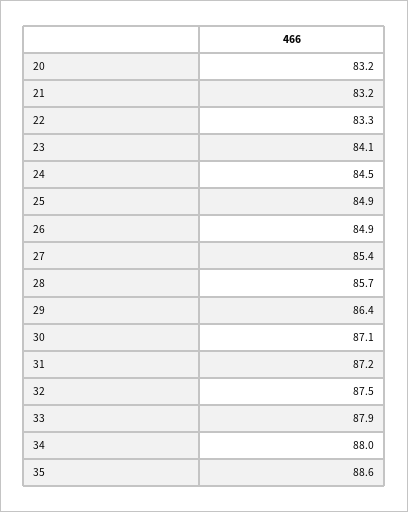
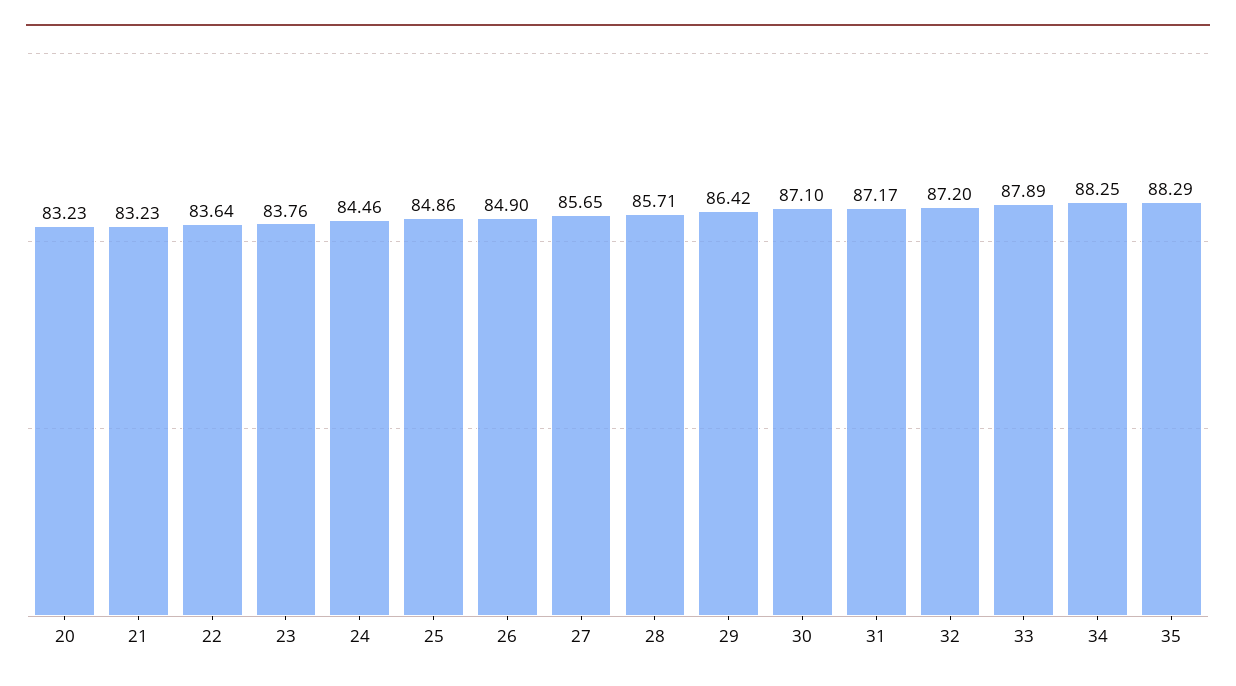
  {
    "20": 83.23,
    "21": 83.23,
-   "22": 83.3,
+   "22": 83.64,
-   "23": 84.1,
+   "23": 83.76,
    "24": 84.46,
    "25": 84.86,
    "26": 84.9,
-   "27": 85.4,
+   "27": 85.65,
    "28": 85.71,
    "29": 86.42,
    "30": 87.1,
    "31": 87.17,
-   "32": 87.5,
+   "32": 87.2,
    "33": 87.89,
-   "34": 88,
+   "34": 88.25,
-   "35": 88.6
+   "35": 88.29
  }

